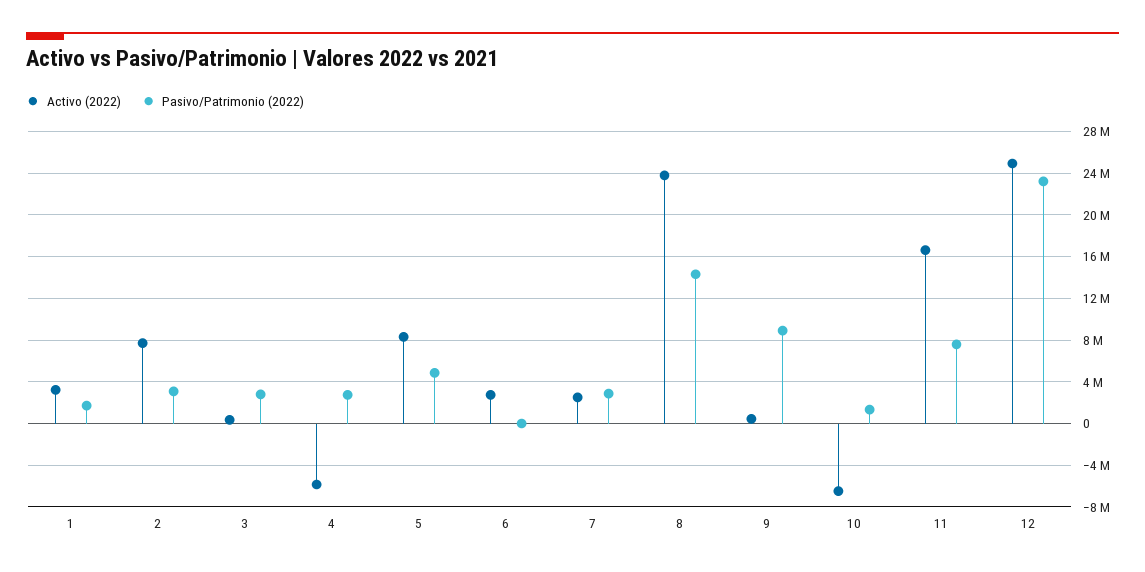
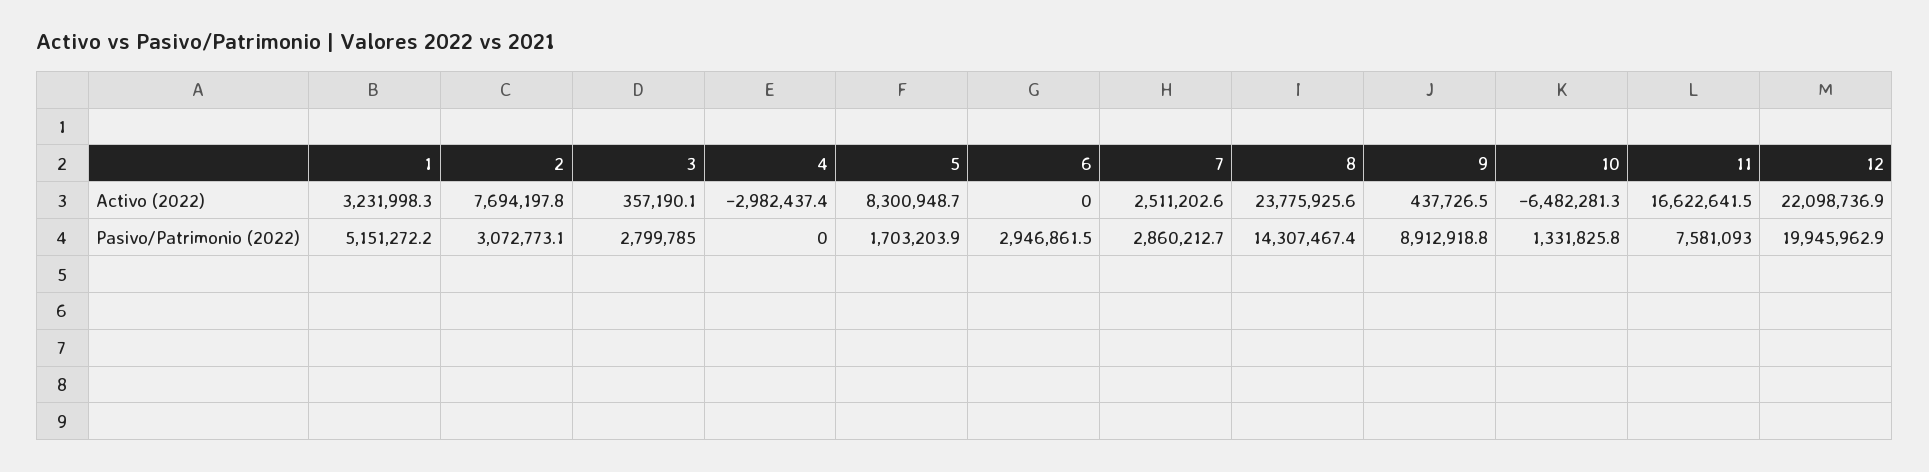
  {
    "Activo (2022)": {
      "1": 3231998.3,
      "2": 7694197.8,
      "3": 357190.1,
-     "4": -6000000,
+     "4": -2982437.4,
      "5": 8300948.7,
-     "6": 3000000,
+     "6": 0,
      "7": 2511202.6,
      "8": 23775925.6,
      "9": 437726.5,
      "10": -6482281.3,
      "11": 16622641.5,
-     "12": 25000000
+     "12": 22098736.9
    },
    "Pasivo/Patrimonio (2022)": {
-     "1": 2000000,
+     "1": 5151272.2,
      "2": 3072773.1,
      "3": 2799785,
-     "4": 3000000,
+     "4": 0,
-     "5": 5000000,
+     "5": 1703203.9,
-     "6": 0,
+     "6": 2946861.5,
      "7": 2860212.7,
      "8": 14307467.4,
      "9": 8912918.8,
      "10": 1331825.8,
      "11": 7581093,
-     "12": 23000000
+     "12": 19945962.9
    }
  }

